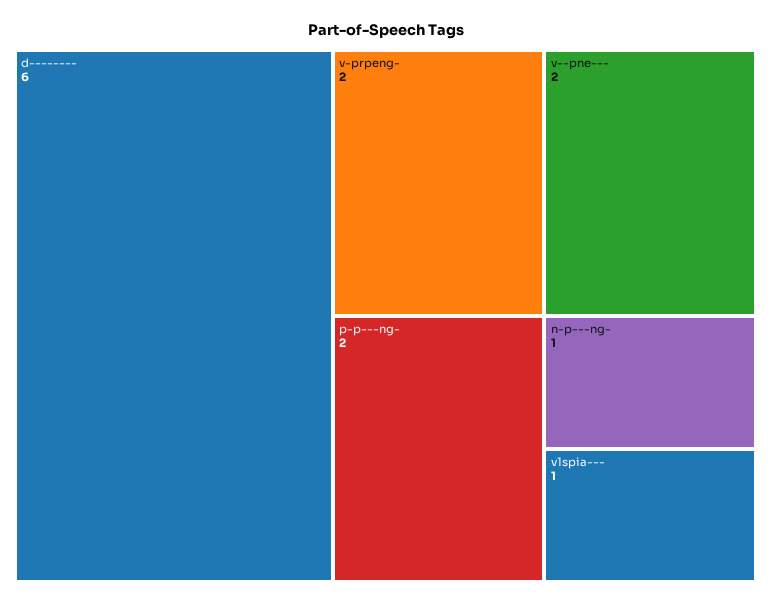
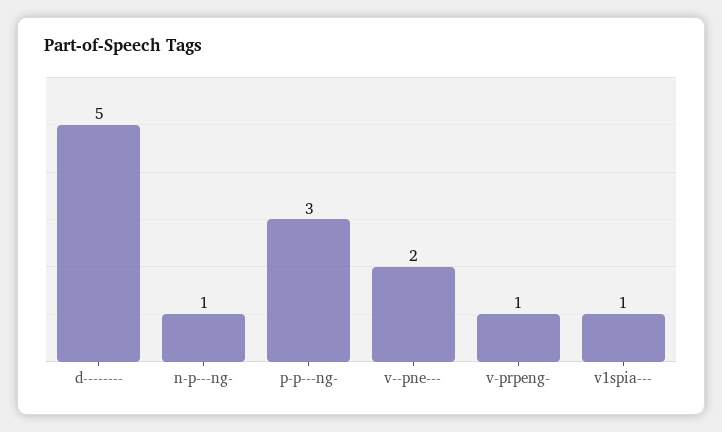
  {
-   "d--------": 6,
+   "d--------": 5,
-   "v-prpeng-": 2,
+   "v-prpeng-": 1,
    "v--pne---": 2,
-   "p-p---ng-": 2,
+   "p-p---ng-": 3,
    "n-p---ng-": 1,
    "v1spia---": 1
  }

